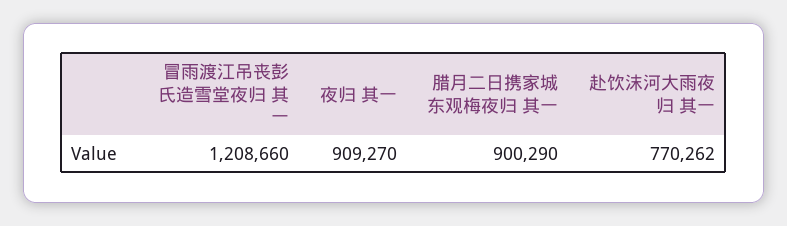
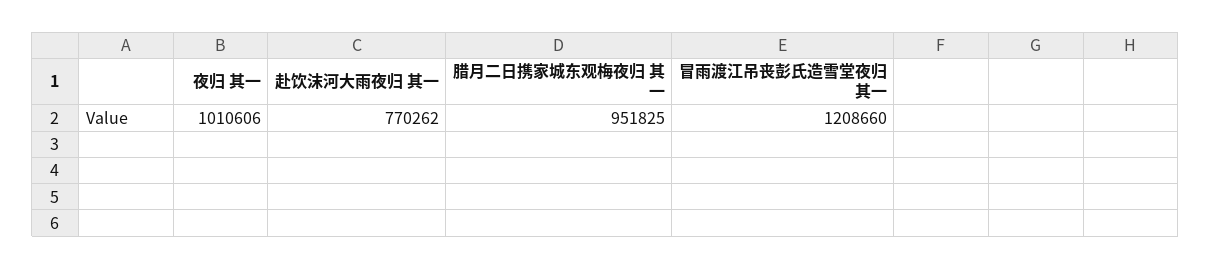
  {
    "冒雨渡江吊丧彭氏造雪堂夜归 其一": 1208660,
-   "夜归 其一": 909270,
+   "夜归 其一": 1010606,
-   "腊月二日携家城东观梅夜归 其一": 900290,
+   "腊月二日携家城东观梅夜归 其一": 951825,
    "赴饮沫河大雨夜归 其一": 770262
  }

